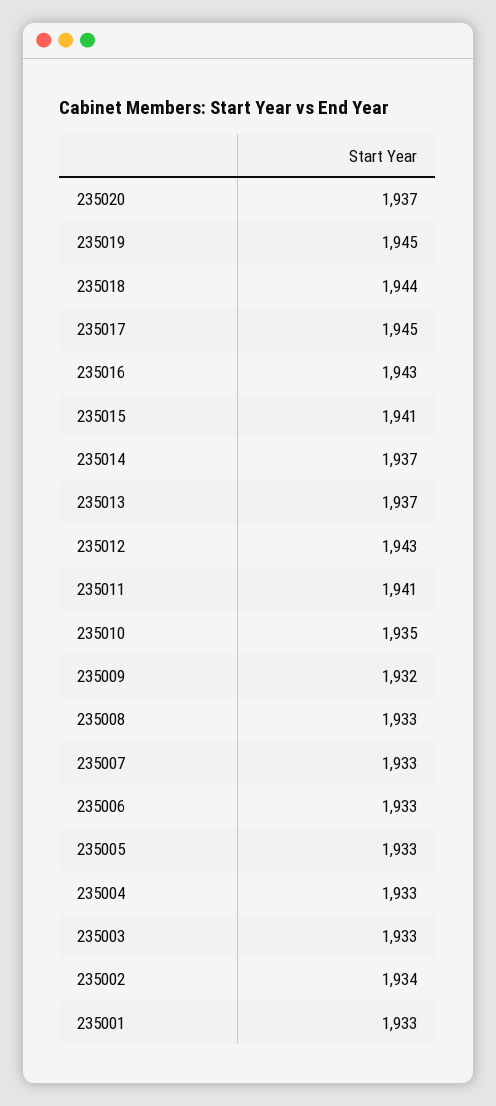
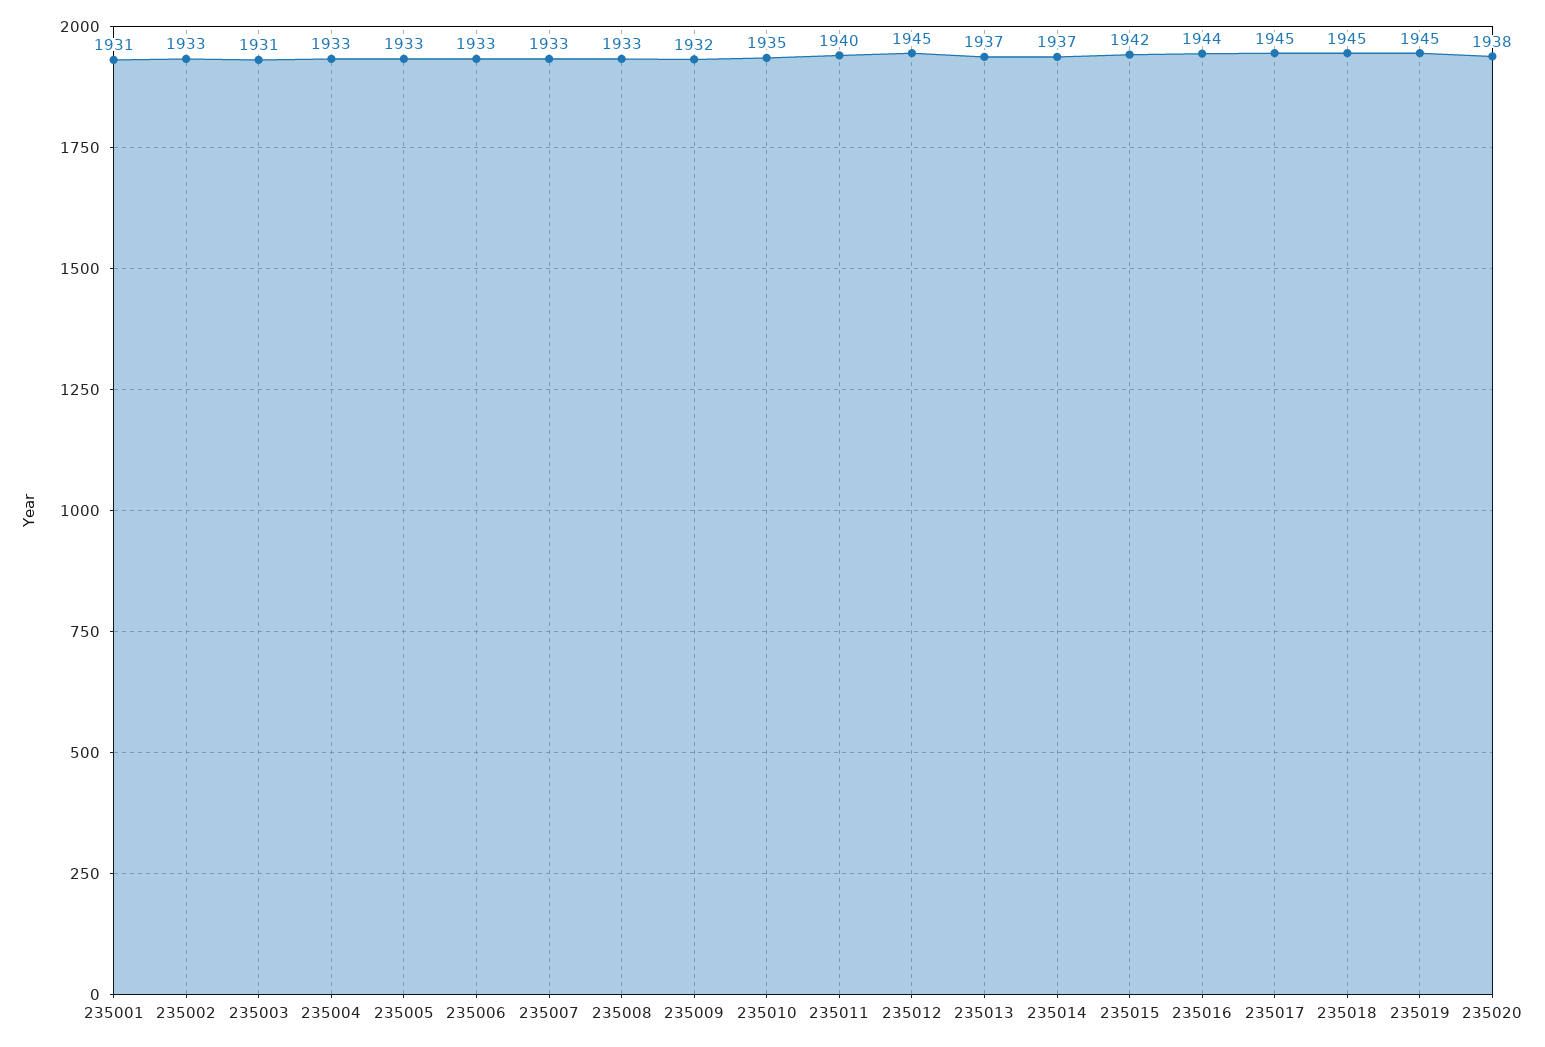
  {
-   "235020": 1937,
+   "235020": 1938,
    "235019": 1945,
-   "235018": 1944,
+   "235018": 1945,
    "235017": 1945,
-   "235016": 1943,
+   "235016": 1944,
-   "235015": 1941,
+   "235015": 1942,
    "235014": 1937,
    "235013": 1937,
-   "235012": 1943,
+   "235012": 1945,
-   "235011": 1941,
+   "235011": 1940,
    "235010": 1935,
    "235009": 1932,
    "235008": 1933,
    "235007": 1933,
    "235006": 1933,
    "235005": 1933,
    "235004": 1933,
-   "235003": 1933,
+   "235003": 1931,
-   "235002": 1934,
+   "235002": 1933,
-   "235001": 1933
+   "235001": 1931
  }

